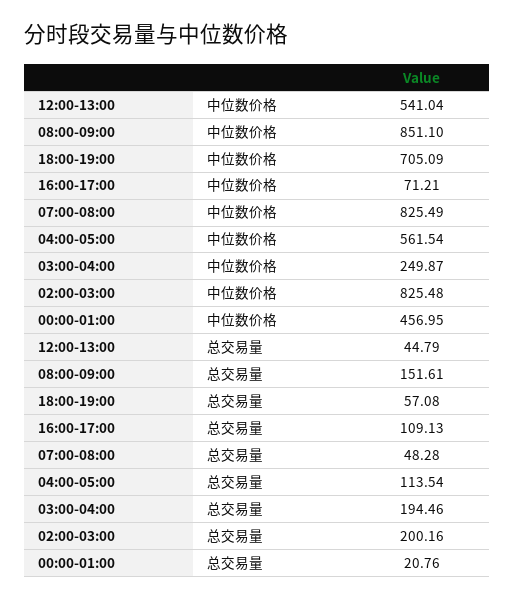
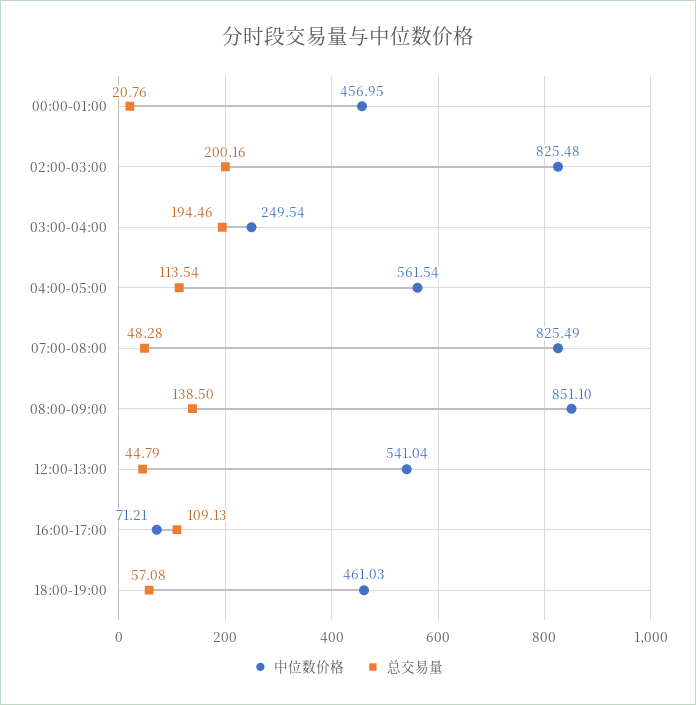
  {
    "中位数价格": {
      "12:00-13:00": 541.04,
      "08:00-09:00": 851.1,
-     "18:00-19:00": 705.09,
+     "18:00-19:00": 461.03,
      "16:00-17:00": 71.21,
      "07:00-08:00": 825.49,
      "04:00-05:00": 561.54,
-     "03:00-04:00": 249.87,
+     "03:00-04:00": 249.54,
      "02:00-03:00": 825.48,
      "00:00-01:00": 456.95
    },
    "总交易量": {
      "12:00-13:00": 44.79,
-     "08:00-09:00": 151.61,
+     "08:00-09:00": 138.5,
      "18:00-19:00": 57.08,
      "16:00-17:00": 109.13,
      "07:00-08:00": 48.28,
      "04:00-05:00": 113.54,
      "03:00-04:00": 194.46,
      "02:00-03:00": 200.16,
      "00:00-01:00": 20.76
    }
  }

